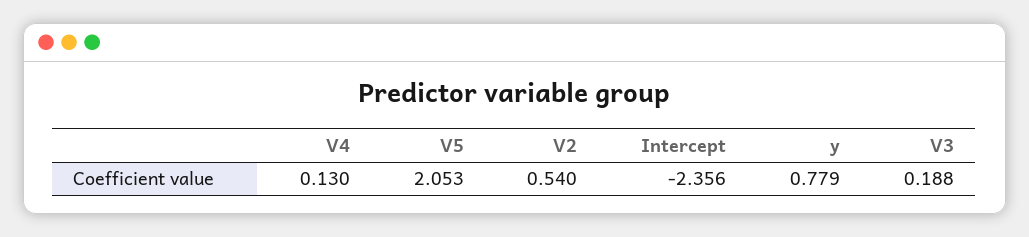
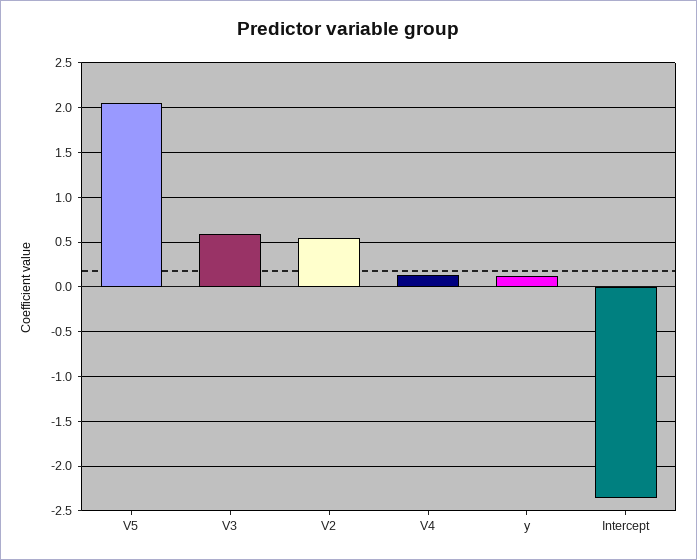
  {
    "V4": 0.13,
    "V5": 2.053,
    "V2": 0.54,
    "Intercept": -2.356,
-   "y": 0.779,
+   "y": 0.1,
-   "V3": 0.188
+   "V3": 0.6
  }

